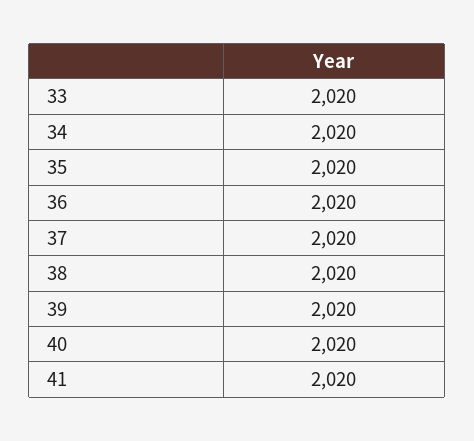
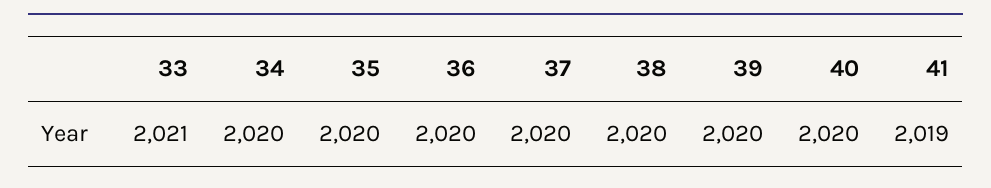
  {
-   "33": 2020,
+   "33": 2021,
    "34": 2020,
    "35": 2020,
    "36": 2020,
    "37": 2020,
    "38": 2020,
    "39": 2020,
    "40": 2020,
-   "41": 2020
+   "41": 2019
  }

